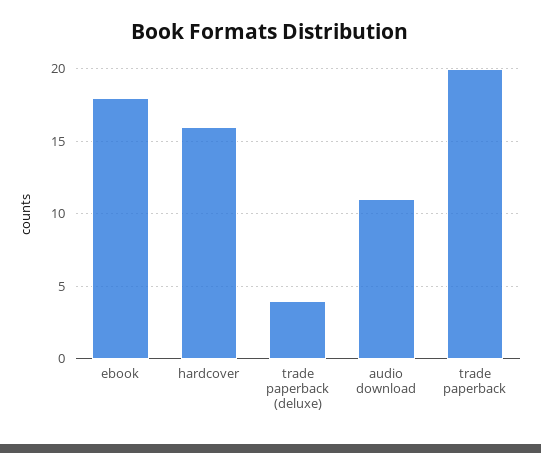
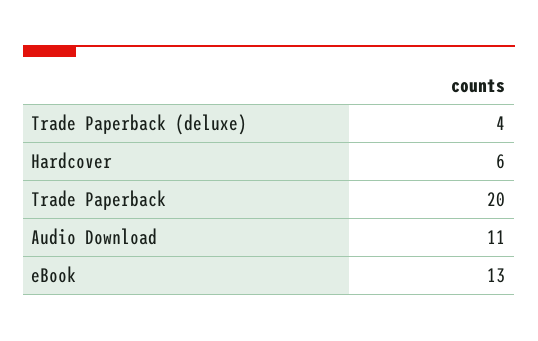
  {
-   "ebook": 18,
+   "ebook": 13,
-   "hardcover": 16,
+   "hardcover": 6,
    "trade paperback (deluxe)": 4,
    "audio download": 11,
    "trade paperback": 20
  }

